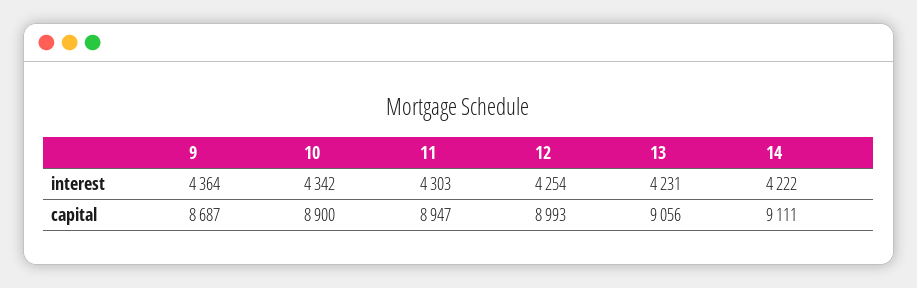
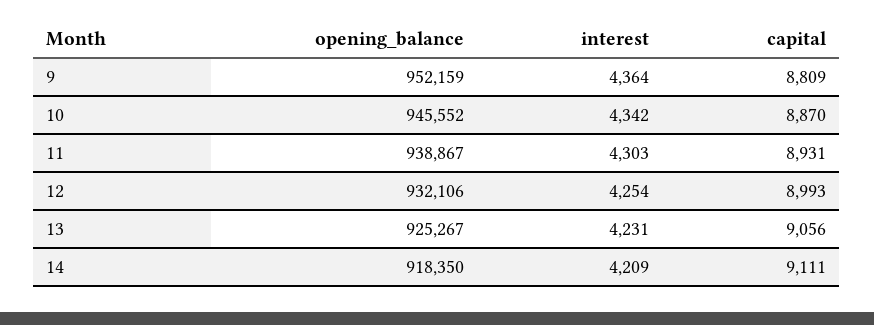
  {
    "9": {
      "interest": 4364,
-     "capital": 8687
+     "capital": 8809,
+     "opening_balance": 952159
    },
    "10": {
      "interest": 4342,
-     "capital": 8900
+     "capital": 8870,
+     "opening_balance": 945552
    },
    "11": {
      "interest": 4303,
-     "capital": 8947
+     "capital": 8931,
+     "opening_balance": 938867
    },
    "12": {
      "interest": 4254,
-     "capital": 8993
+     "capital": 8993,
+     "opening_balance": 932106
    },
    "13": {
      "interest": 4231,
-     "capital": 9056
+     "capital": 9056,
+     "opening_balance": 925267
    },
    "14": {
-     "interest": 4222,
+     "interest": 4209,
-     "capital": 9111
+     "capital": 9111,
+     "opening_balance": 918350
    }
  }

